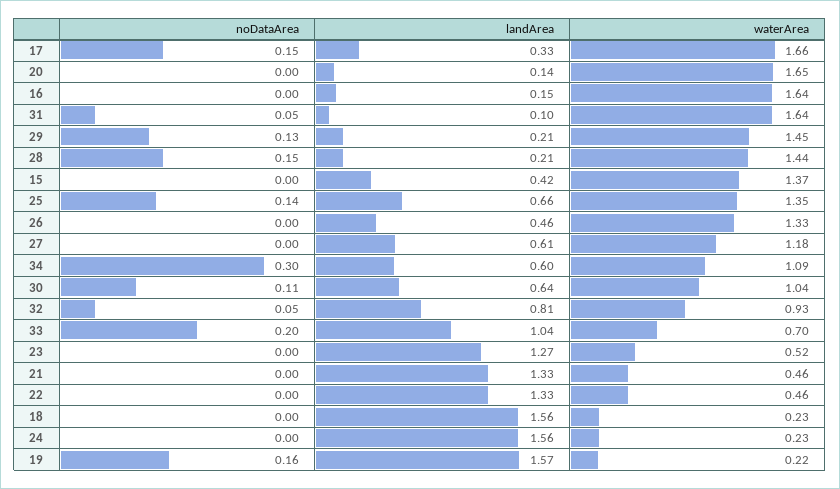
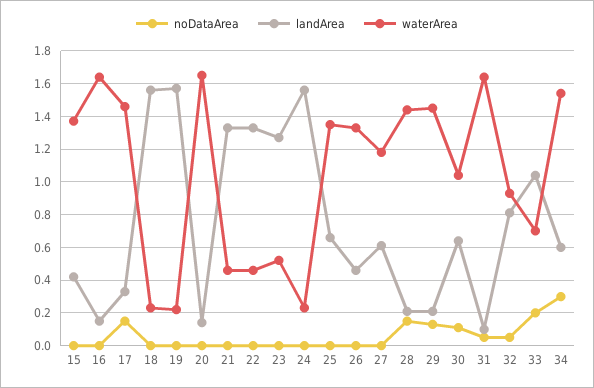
  {
    "noDataArea": {
      "17": 0.15,
      "20": 0,
      "16": 0,
      "31": 0.05,
      "29": 0.13,
      "28": 0.15,
      "15": 0,
-     "25": 0.14,
+     "25": 0,
      "26": 0,
      "27": 0,
      "34": 0.3,
      "30": 0.11,
      "32": 0.05,
      "33": 0.2,
      "23": 0,
      "21": 0,
      "22": 0,
      "18": 0,
      "24": 0,
-     "19": 0.16
+     "19": 0
    },
    "landArea": {
      "17": 0.33,
      "20": 0.14,
      "16": 0.15,
      "31": 0.1,
      "29": 0.21,
      "28": 0.21,
      "15": 0.42,
      "25": 0.66,
      "26": 0.46,
      "27": 0.61,
      "34": 0.6,
      "30": 0.64,
      "32": 0.81,
      "33": 1.04,
      "23": 1.27,
      "21": 1.33,
      "22": 1.33,
      "18": 1.56,
      "24": 1.56,
      "19": 1.57
    },
    "waterArea": {
-     "17": 1.66,
+     "17": 1.45,
      "20": 1.65,
      "16": 1.64,
      "31": 1.64,
      "29": 1.45,
      "28": 1.44,
      "15": 1.37,
      "25": 1.35,
      "26": 1.33,
      "27": 1.18,
-     "34": 1.09,
+     "34": 1.55,
      "30": 1.04,
      "32": 0.93,
      "33": 0.7,
      "23": 0.52,
      "21": 0.46,
      "22": 0.46,
      "18": 0.23,
      "24": 0.23,
      "19": 0.22
    }
  }

